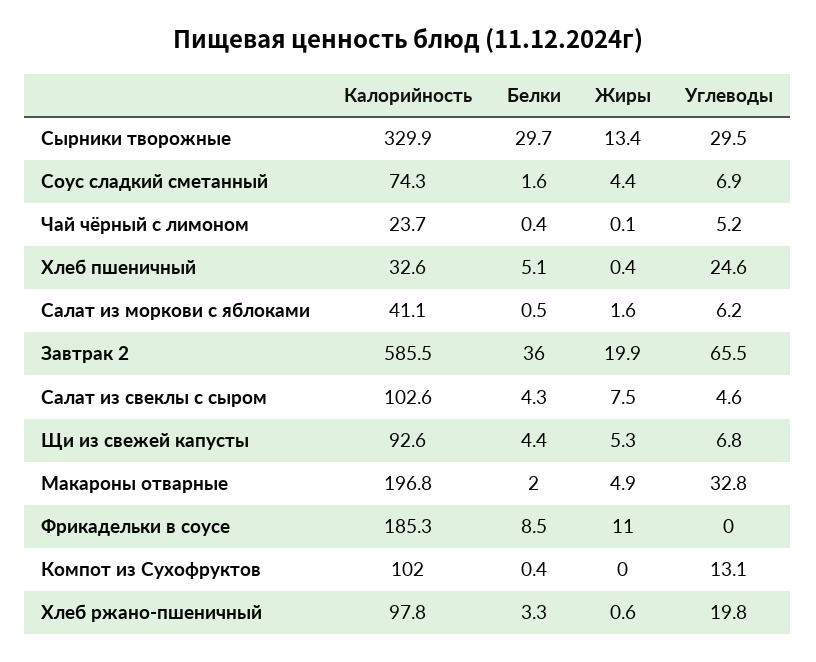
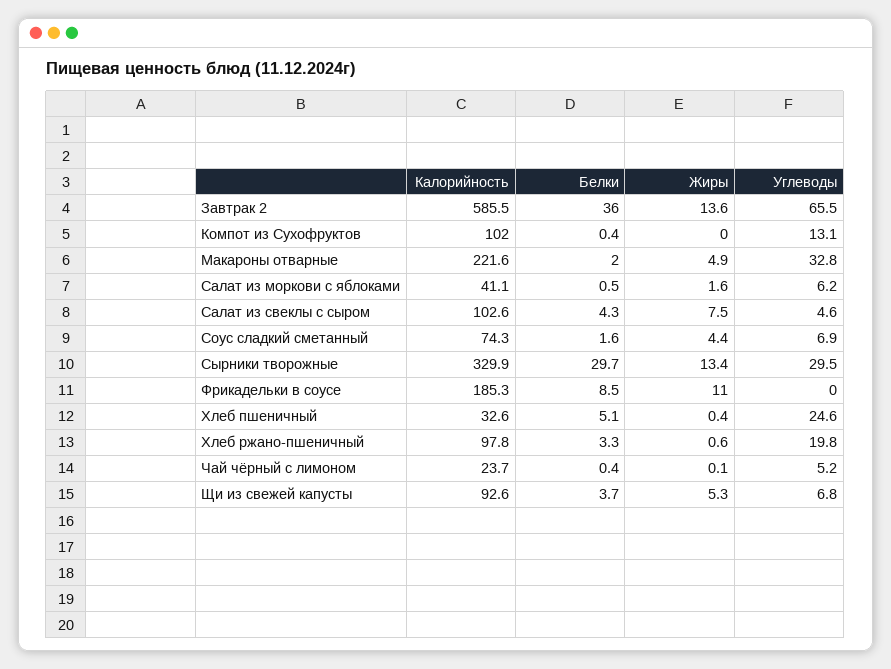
  {
    "Калорийность": {
      "Сырники творожные": 329.9,
      "Соус сладкий сметанный": 74.3,
      "Чай чёрный с лимоном": 23.7,
      "Хлеб пшеничный": 32.6,
      "Салат из моркови с яблоками": 41.1,
      "Завтрак 2": 585.5,
      "Салат из свеклы с сыром": 102.6,
      "Щи из свежей капусты": 92.6,
-     "Макароны отварные": 196.8,
+     "Макароны отварные": 221.6,
      "Фрикадельки в соусе": 185.3,
      "Компот из Сухофруктов": 102,
      "Хлеб ржано-пшеничный": 97.8
    },
    "Белки": {
      "Сырники творожные": 29.7,
      "Соус сладкий сметанный": 1.6,
      "Чай чёрный с лимоном": 0.4,
      "Хлеб пшеничный": 5.1,
      "Салат из моркови с яблоками": 0.5,
      "Завтрак 2": 36,
      "Салат из свеклы с сыром": 4.3,
-     "Щи из свежей капусты": 4.4,
+     "Щи из свежей капусты": 3.7,
      "Макароны отварные": 2,
      "Фрикадельки в соусе": 8.5,
      "Компот из Сухофруктов": 0.4,
      "Хлеб ржано-пшеничный": 3.3
    },
    "Жиры": {
      "Сырники творожные": 13.4,
      "Соус сладкий сметанный": 4.4,
      "Чай чёрный с лимоном": 0.1,
      "Хлеб пшеничный": 0.4,
      "Салат из моркови с яблоками": 1.6,
-     "Завтрак 2": 19.9,
+     "Завтрак 2": 13.6,
      "Салат из свеклы с сыром": 7.5,
      "Щи из свежей капусты": 5.3,
      "Макароны отварные": 4.9,
      "Фрикадельки в соусе": 11,
      "Компот из Сухофруктов": 0,
      "Хлеб ржано-пшеничный": 0.6
    },
    "Углеводы": {
      "Сырники творожные": 29.5,
      "Соус сладкий сметанный": 6.9,
      "Чай чёрный с лимоном": 5.2,
      "Хлеб пшеничный": 24.6,
      "Салат из моркови с яблоками": 6.2,
      "Завтрак 2": 65.5,
      "Салат из свеклы с сыром": 4.6,
      "Щи из свежей капусты": 6.8,
      "Макароны отварные": 32.8,
      "Фрикадельки в соусе": 0,
      "Компот из Сухофруктов": 13.1,
      "Хлеб ржано-пшеничный": 19.8
    }
  }

